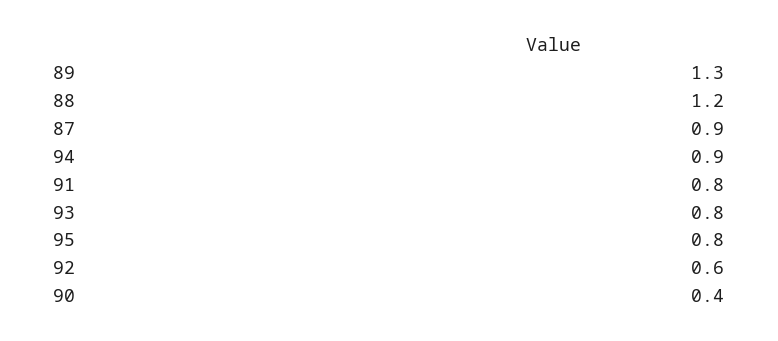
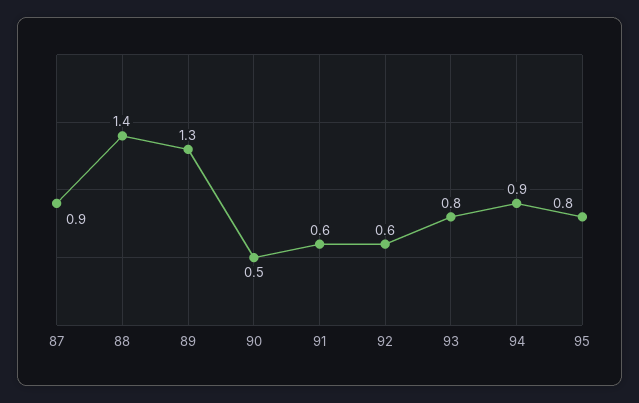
  {
    "89": 1.3,
-   "88": 1.2,
+   "88": 1.4,
    "87": 0.9,
    "94": 0.9,
-   "91": 0.8,
+   "91": 0.6,
    "93": 0.8,
    "95": 0.8,
    "92": 0.6,
-   "90": 0.4
+   "90": 0.5
  }

